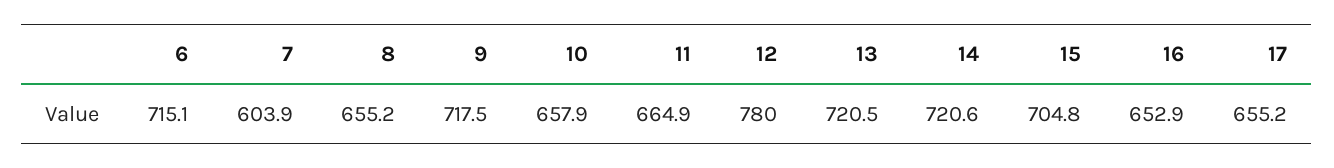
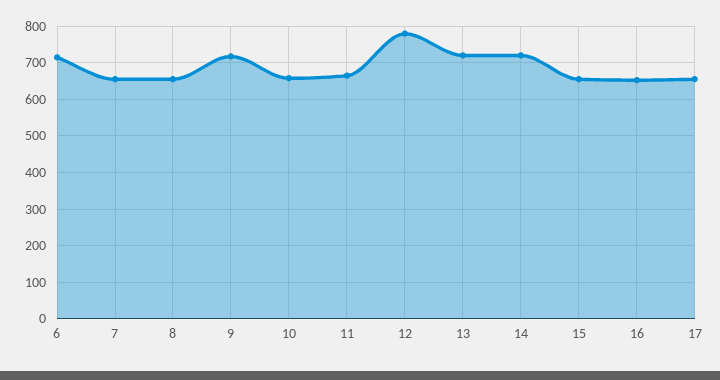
  {
    "6": 715.1,
-   "7": 603.9,
+   "7": 660,
    "8": 655.2,
    "9": 717.5,
    "10": 657.9,
    "11": 664.9,
    "12": 780,
    "13": 720.5,
    "14": 720.6,
-   "15": 704.8,
+   "15": 660,
    "16": 652.9,
    "17": 655.2
  }

